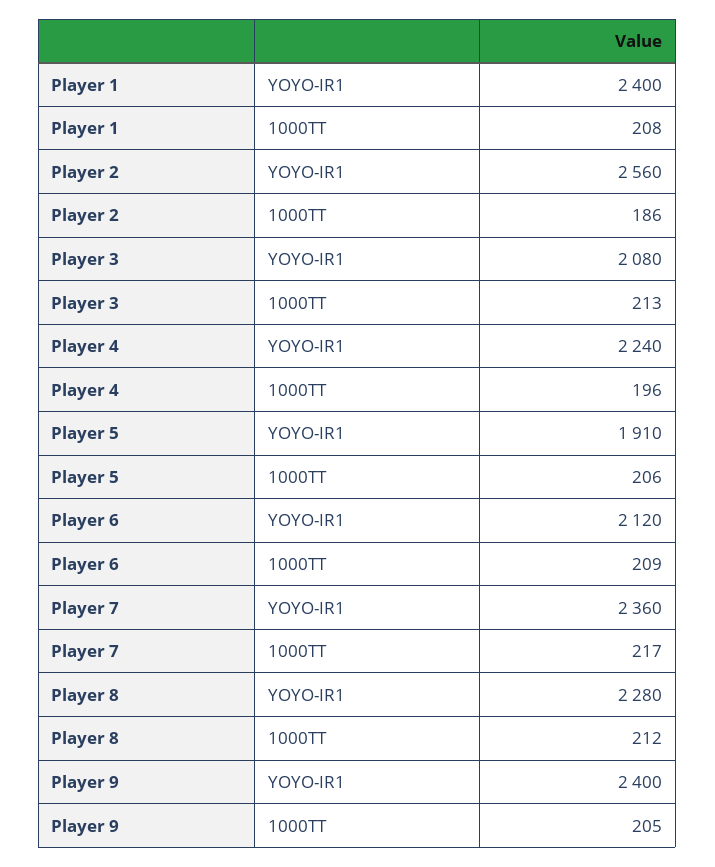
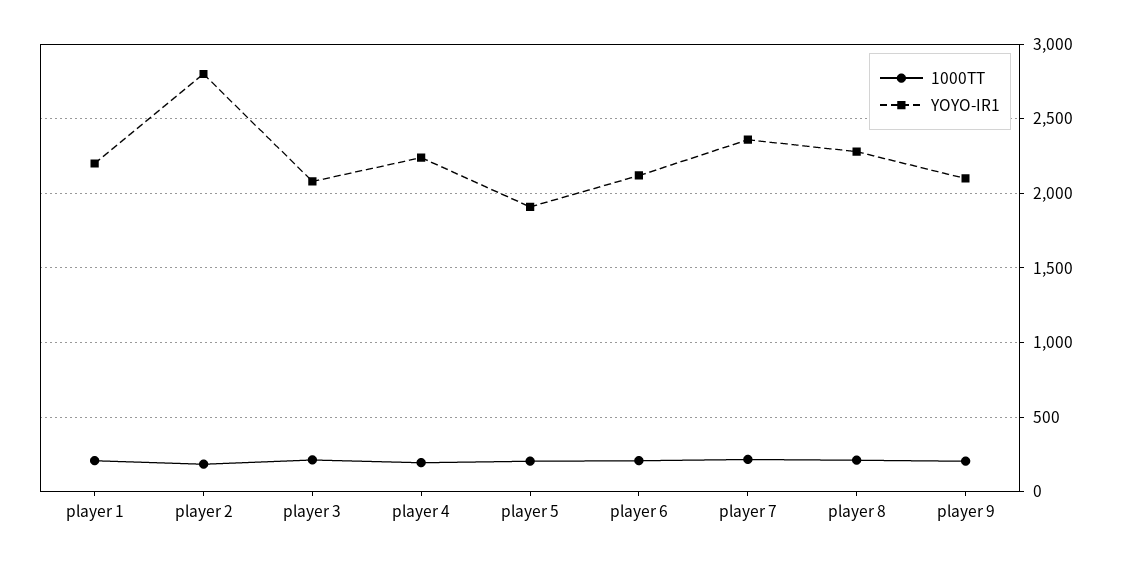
  {
    "YOYO-IR1": {
-     "Player 1": 2400,
+     "Player 1": 2200,
-     "Player 2": 2560,
+     "Player 2": 2800,
      "Player 3": 2080,
      "Player 4": 2240,
      "Player 5": 1910,
      "Player 6": 2120,
      "Player 7": 2360,
      "Player 8": 2280,
-     "Player 9": 2400
+     "Player 9": 2100
    },
    "1000TT": {
      "Player 1": 208,
      "Player 2": 186,
      "Player 3": 213,
      "Player 4": 196,
      "Player 5": 206,
      "Player 6": 209,
      "Player 7": 217,
      "Player 8": 212,
      "Player 9": 205
    }
  }

